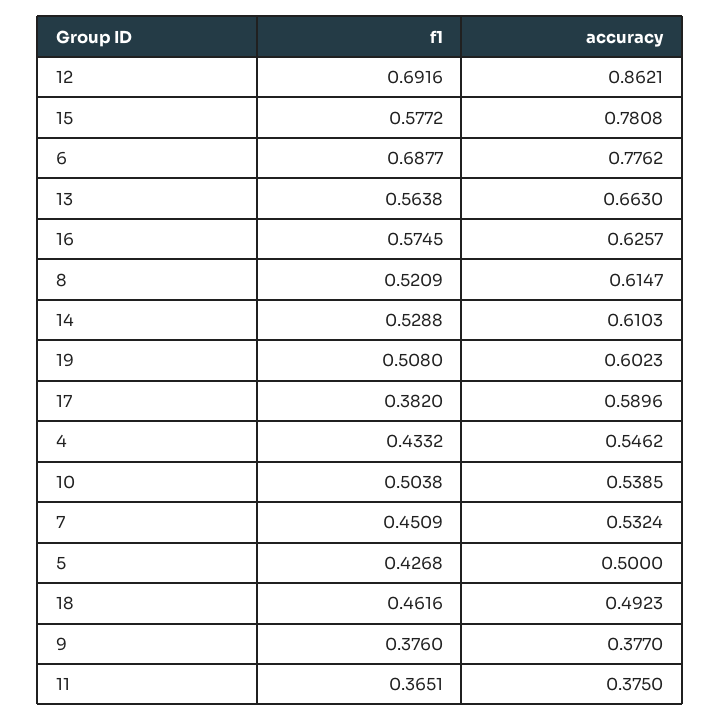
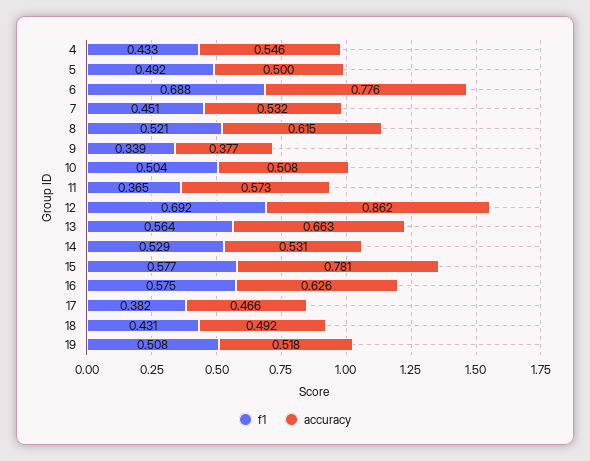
  {
    "f1": {
      "12": 0.6916,
      "15": 0.5772,
      "6": 0.6877,
      "13": 0.5638,
      "16": 0.5745,
      "8": 0.5209,
      "14": 0.5288,
      "19": 0.508,
      "17": 0.382,
      "4": 0.4332,
      "10": 0.5038,
      "7": 0.4509,
-     "5": 0.4268,
+     "5": 0.492,
-     "18": 0.4616,
+     "18": 0.431,
-     "9": 0.376,
+     "9": 0.339,
      "11": 0.3651
    },
    "accuracy": {
      "12": 0.8621,
      "15": 0.7808,
      "6": 0.7762,
      "13": 0.663,
      "16": 0.6257,
      "8": 0.6147,
-     "14": 0.6103,
+     "14": 0.531,
-     "19": 0.6023,
+     "19": 0.518,
-     "17": 0.5896,
+     "17": 0.466,
      "4": 0.5462,
-     "10": 0.5385,
+     "10": 0.508,
      "7": 0.5324,
      "5": 0.5,
      "18": 0.4923,
      "9": 0.377,
-     "11": 0.375
+     "11": 0.573
    }
  }

